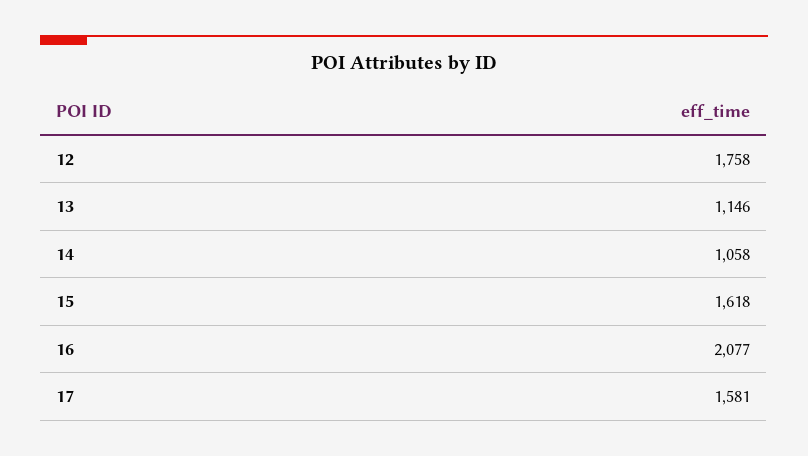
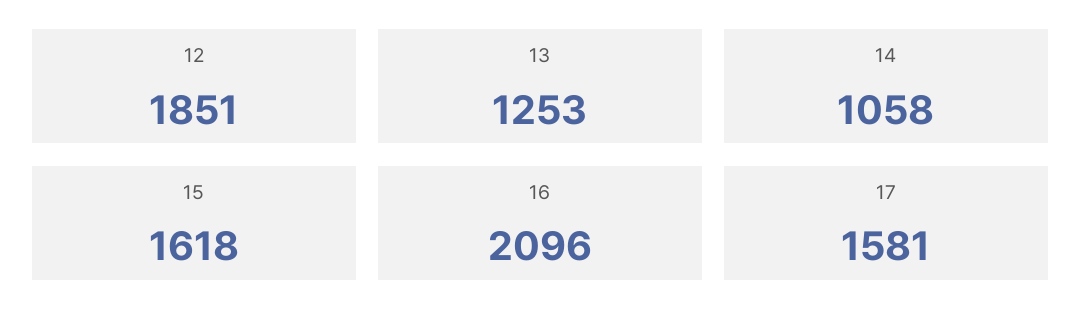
  {
-   "12": 1758,
+   "12": 1851,
-   "13": 1146,
+   "13": 1253,
    "14": 1058,
    "15": 1618,
-   "16": 2077,
+   "16": 2096,
    "17": 1581
  }

